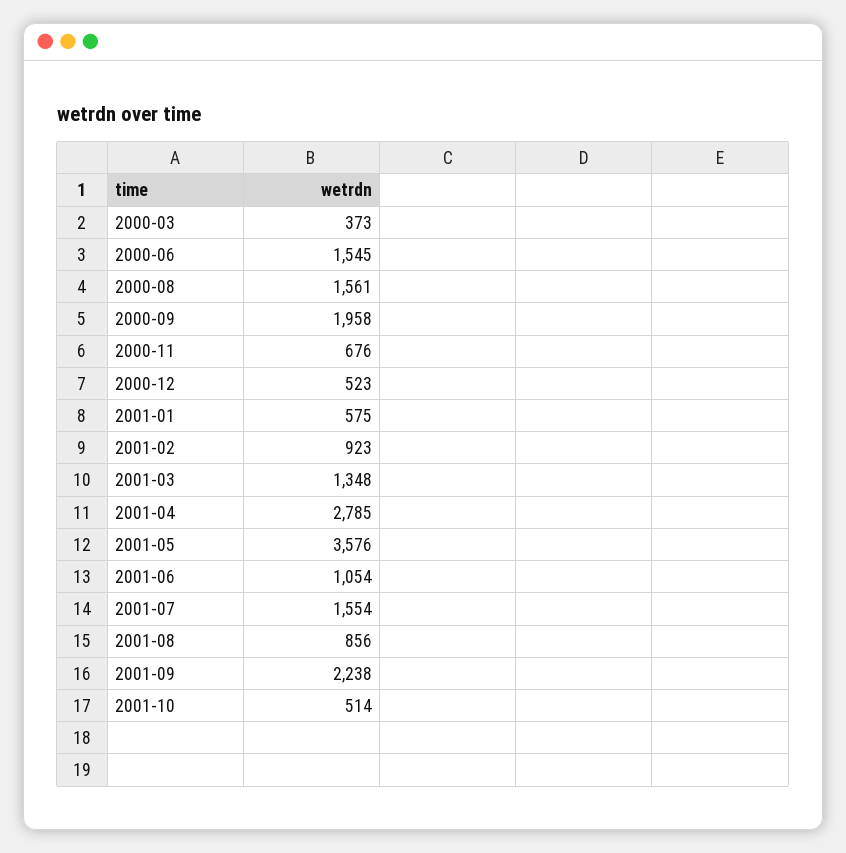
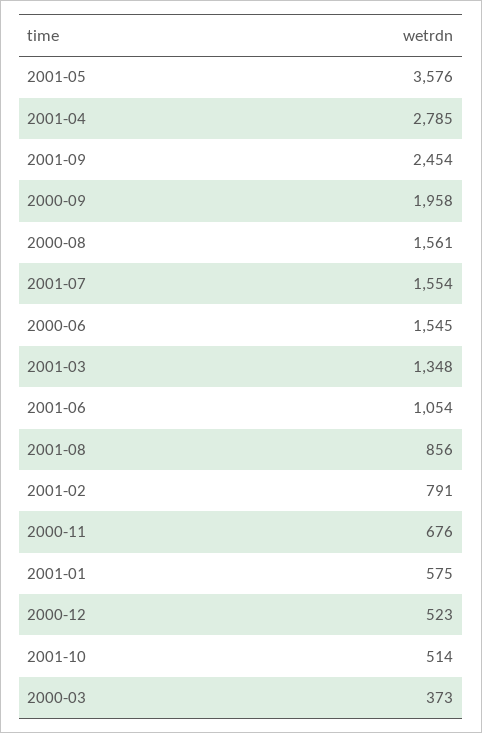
  {
    "2000-03": 373,
    "2000-06": 1545,
    "2000-08": 1561,
    "2000-09": 1958,
    "2000-11": 676,
    "2000-12": 523,
    "2001-01": 575,
-   "2001-02": 923,
+   "2001-02": 791,
    "2001-03": 1348,
    "2001-04": 2785,
    "2001-05": 3576,
    "2001-06": 1054,
    "2001-07": 1554,
    "2001-08": 856,
-   "2001-09": 2238,
+   "2001-09": 2454,
    "2001-10": 514
  }

